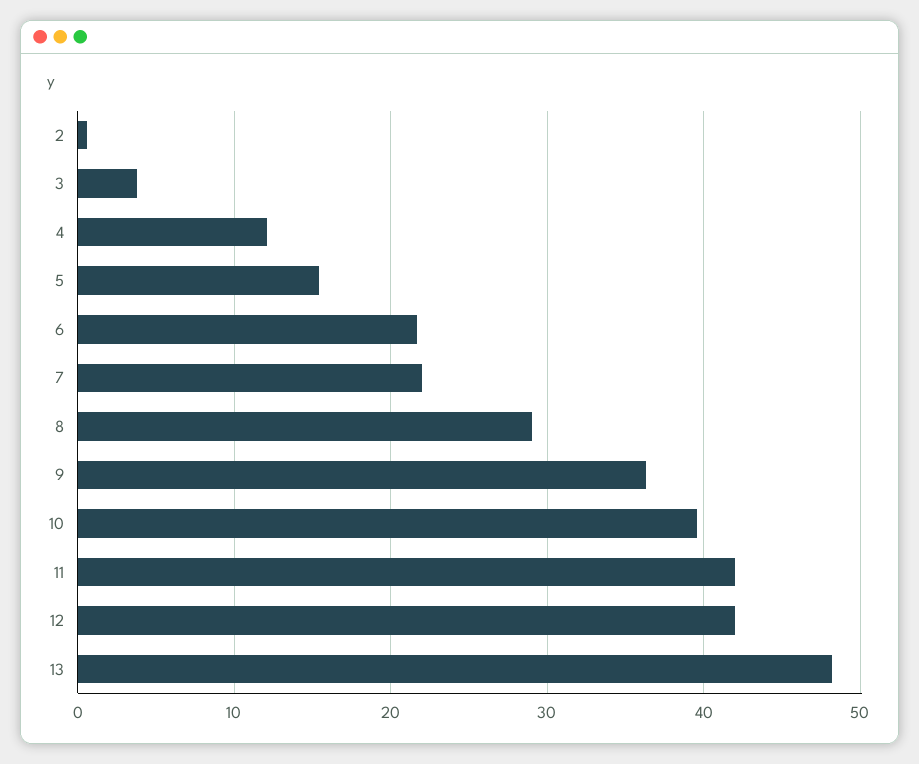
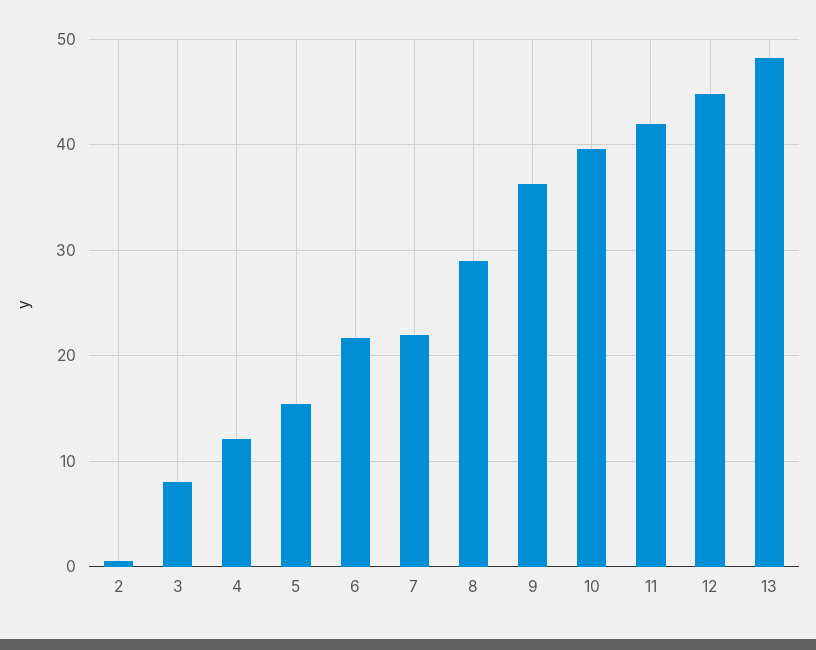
  {
    "2": 1,
-   "3": 4,
+   "3": 8,
    "4": 12,
    "5": 15,
    "6": 22,
    "7": 22,
    "8": 29,
    "9": 36,
    "10": 40,
    "11": 42,
-   "12": 42,
+   "12": 45,
    "13": 48
  }

